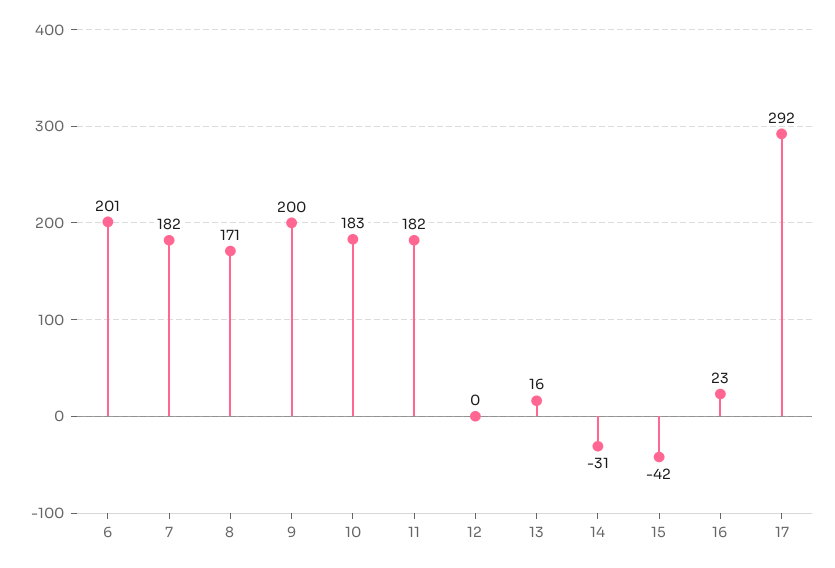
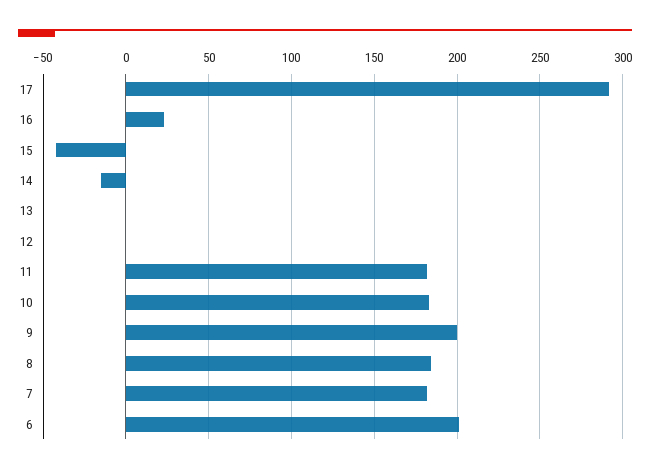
  {
    "6": 201,
    "7": 182,
-   "8": 171,
+   "8": 185,
    "9": 200,
    "10": 183,
    "11": 182,
    "12": 0,
-   "13": 16,
+   "13": 0,
-   "14": -31,
+   "14": -15,
    "15": -42,
    "16": 23,
    "17": 292
  }

